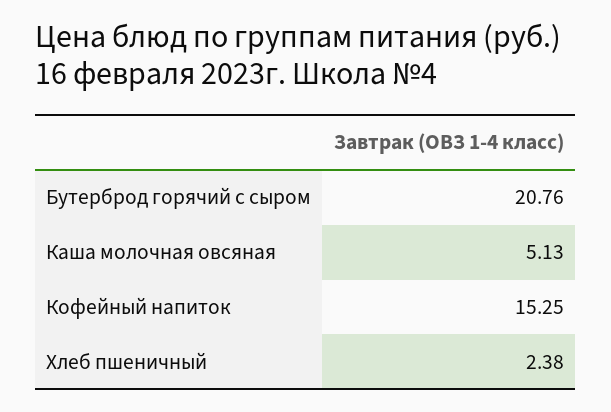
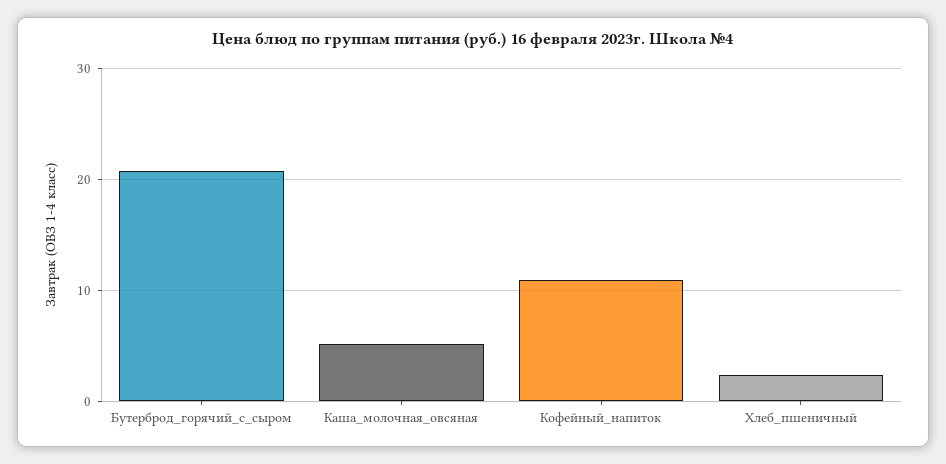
  {
    "Бутерброд горячий с сыром": 20.76,
    "Каша молочная овсяная": 5.13,
-   "Кофейный напиток": 15.25,
+   "Кофейный напиток": 11,
    "Хлеб пшеничный": 2.38
  }

